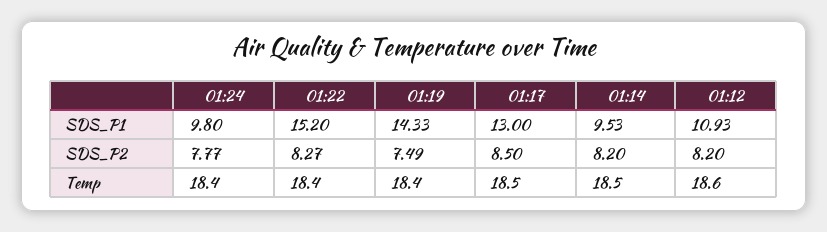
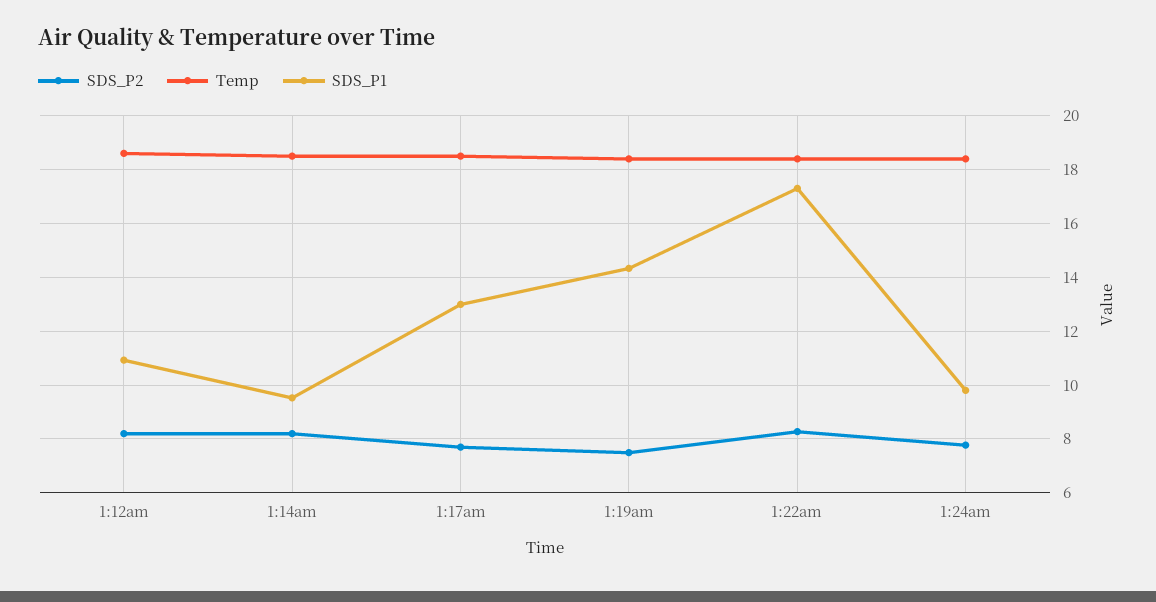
  {
    "SDS_P1": {
      "01:24": 9.8,
-     "01:22": 15.2,
+     "01:22": 17.25,
      "01:19": 14.33,
      "01:17": 13,
      "01:14": 9.53,
      "01:12": 10.93
    },
    "SDS_P2": {
      "01:24": 7.77,
      "01:22": 8.27,
      "01:19": 7.49,
-     "01:17": 8.5,
+     "01:17": 7.75,
      "01:14": 8.2,
      "01:12": 8.2
    },
    "Temp": {
      "01:24": 18.4,
      "01:22": 18.4,
      "01:19": 18.4,
      "01:17": 18.5,
      "01:14": 18.5,
      "01:12": 18.6
    }
  }

